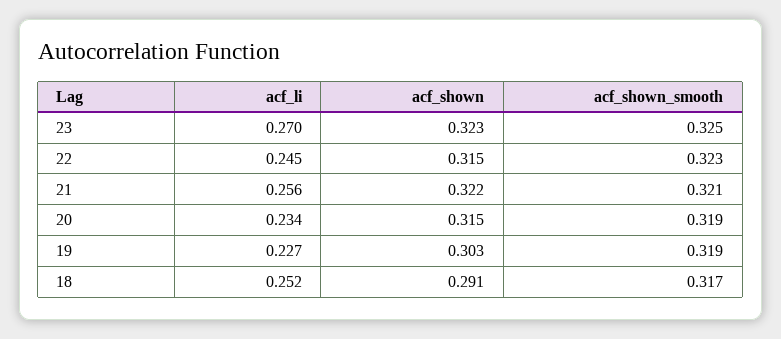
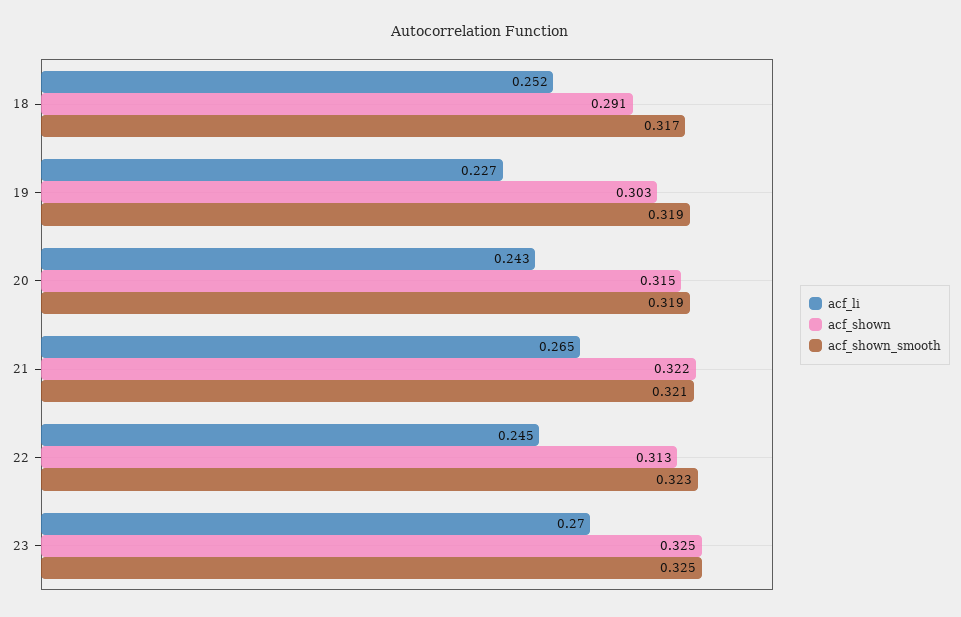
  {
    "acf_li": {
      "23": 0.27,
      "22": 0.245,
-     "21": 0.256,
+     "21": 0.265,
-     "20": 0.234,
+     "20": 0.243,
      "19": 0.227,
      "18": 0.252
    },
    "acf_shown": {
-     "23": 0.323,
+     "23": 0.325,
-     "22": 0.315,
+     "22": 0.313,
      "21": 0.322,
      "20": 0.315,
      "19": 0.303,
      "18": 0.291
    },
    "acf_shown_smooth": {
      "23": 0.325,
      "22": 0.323,
      "21": 0.321,
      "20": 0.319,
      "19": 0.319,
      "18": 0.317
    }
  }

